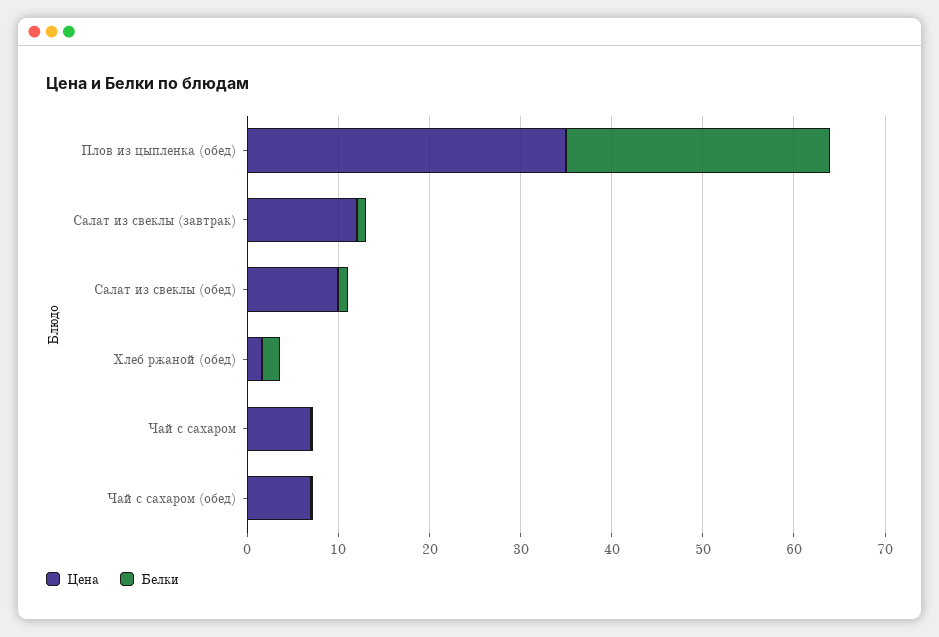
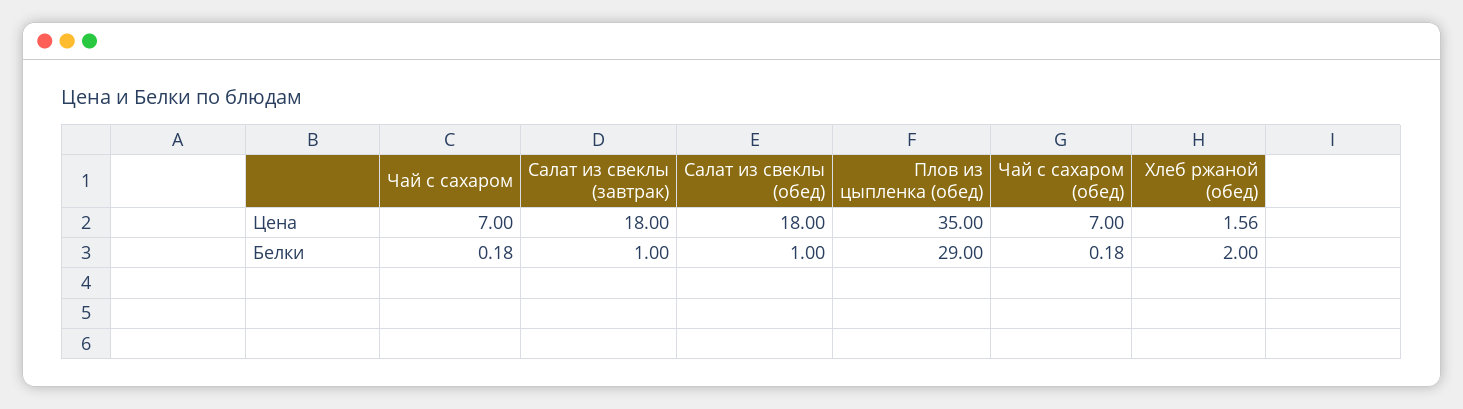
  {
    "Цена": {
      "Плов из цыпленка (обед)": 35,
-     "Салат из свеклы (завтрак)": 12,
+     "Салат из свеклы (завтрак)": 18,
-     "Салат из свеклы (обед)": 10,
+     "Салат из свеклы (обед)": 18,
      "Хлеб ржаной (обед)": 1.56,
      "Чай с сахаром": 7,
      "Чай с сахаром (обед)": 7
    },
    "Белки": {
      "Плов из цыпленка (обед)": 29,
      "Салат из свеклы (завтрак)": 1,
      "Салат из свеклы (обед)": 1,
      "Хлеб ржаной (обед)": 2,
      "Чай с сахаром": 0.18,
      "Чай с сахаром (обед)": 0.18
    }
  }

